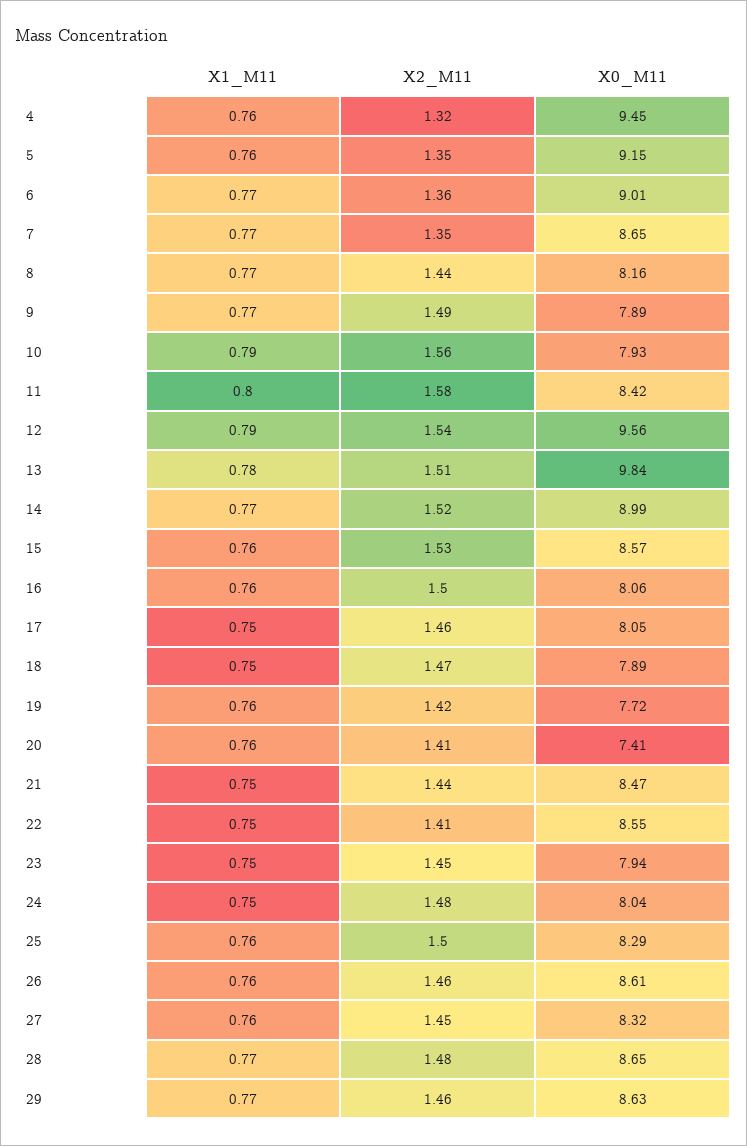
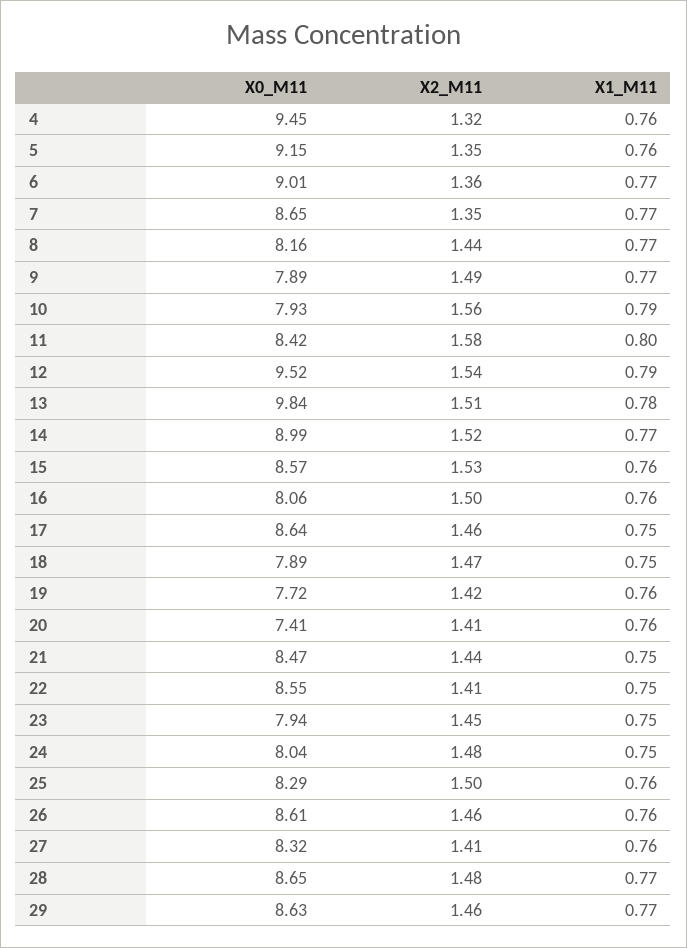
  {
    "X1_M11": {
      "4": 0.76,
      "5": 0.76,
      "6": 0.77,
      "7": 0.77,
      "8": 0.77,
      "9": 0.77,
      "10": 0.79,
      "11": 0.8,
      "12": 0.79,
      "13": 0.78,
      "14": 0.77,
      "15": 0.76,
      "16": 0.76,
      "17": 0.75,
      "18": 0.75,
      "19": 0.76,
      "20": 0.76,
      "21": 0.75,
      "22": 0.75,
      "23": 0.75,
      "24": 0.75,
      "25": 0.76,
      "26": 0.76,
      "27": 0.76,
      "28": 0.77,
      "29": 0.77
    },
    "X2_M11": {
      "4": 1.32,
      "5": 1.35,
      "6": 1.36,
      "7": 1.35,
      "8": 1.44,
      "9": 1.49,
      "10": 1.56,
      "11": 1.58,
      "12": 1.54,
      "13": 1.51,
      "14": 1.52,
      "15": 1.53,
      "16": 1.5,
      "17": 1.46,
      "18": 1.47,
      "19": 1.42,
      "20": 1.41,
      "21": 1.44,
      "22": 1.41,
      "23": 1.45,
      "24": 1.48,
      "25": 1.5,
      "26": 1.46,
-     "27": 1.45,
+     "27": 1.41,
      "28": 1.48,
      "29": 1.46
    },
    "X0_M11": {
      "4": 9.45,
      "5": 9.15,
      "6": 9.01,
      "7": 8.65,
      "8": 8.16,
      "9": 7.89,
      "10": 7.93,
      "11": 8.42,
-     "12": 9.56,
+     "12": 9.52,
      "13": 9.84,
      "14": 8.99,
      "15": 8.57,
      "16": 8.06,
-     "17": 8.05,
+     "17": 8.64,
      "18": 7.89,
      "19": 7.72,
      "20": 7.41,
      "21": 8.47,
      "22": 8.55,
      "23": 7.94,
      "24": 8.04,
      "25": 8.29,
      "26": 8.61,
      "27": 8.32,
      "28": 8.65,
      "29": 8.63
    }
  }

